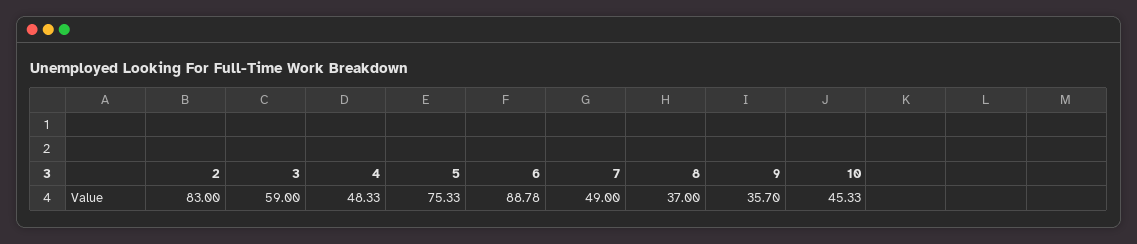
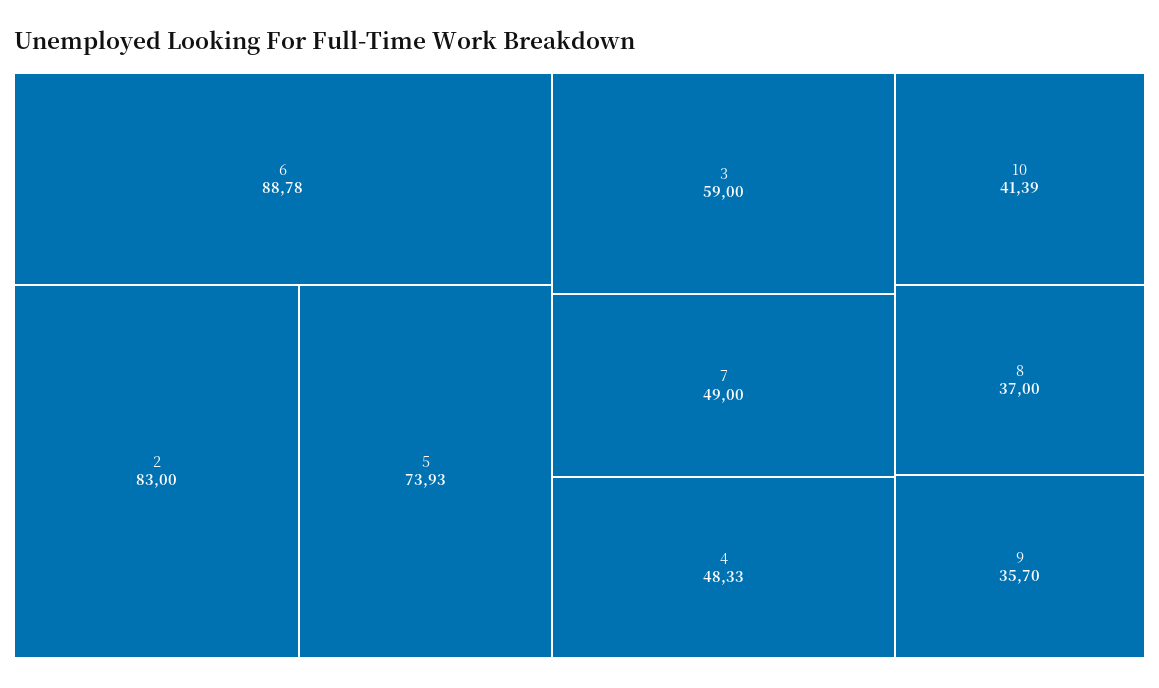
  {
    "2": 83,
    "3": 59,
    "4": 48.33,
-   "5": 75.33,
+   "5": 73.93,
    "6": 88.78,
    "7": 49,
    "8": 37,
    "9": 35.7,
-   "10": 45.33
+   "10": 41.39
  }

